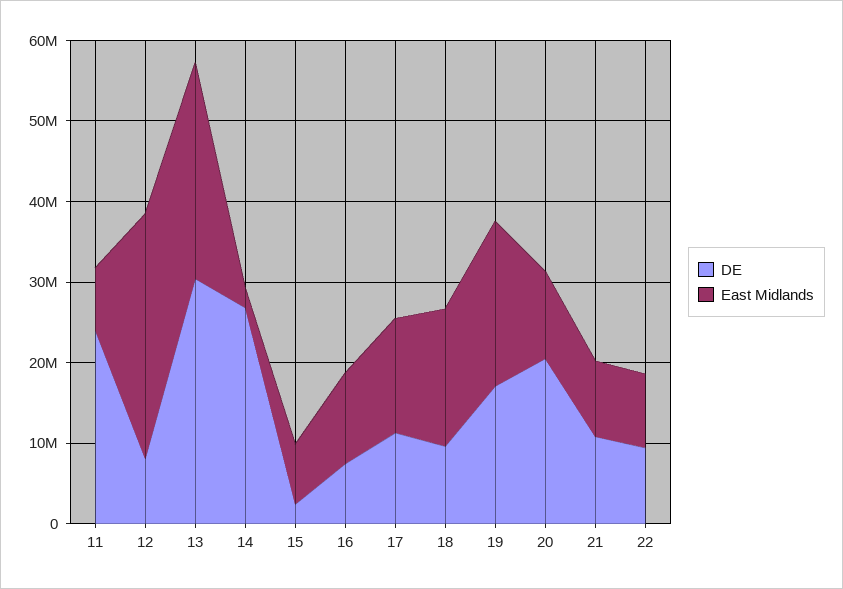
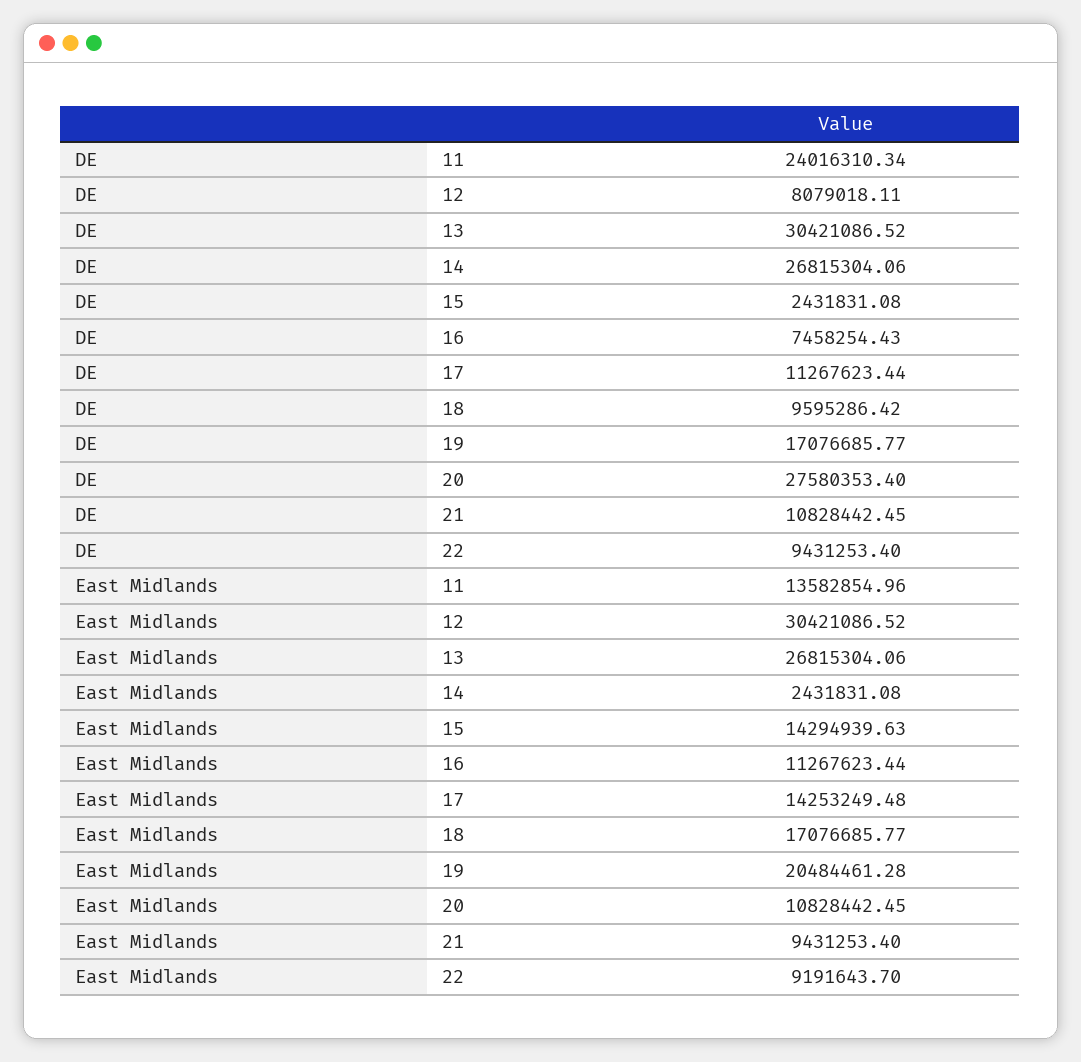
  {
    "DE": {
      "11": 24016310.34,
      "12": 8079018.11,
      "13": 30421086.52,
      "14": 26815304.06,
      "15": 2431831.08,
      "16": 7458254.43,
      "17": 11267623.44,
      "18": 9595286.42,
      "19": 17076685.77,
-     "20": 20000000,
+     "20": 27580353.4,
      "21": 10828442.45,
      "22": 9431253.4
    },
    "East Midlands": {
-     "11": 8000000,
+     "11": 13582854.96,
      "12": 30421086.52,
      "13": 26815304.06,
      "14": 2431831.08,
-     "15": 8000000,
+     "15": 14294939.63,
      "16": 11267623.44,
      "17": 14253249.48,
      "18": 17076685.77,
      "19": 20484461.28,
      "20": 10828442.45,
      "21": 9431253.4,
      "22": 9191643.7
    }
  }

